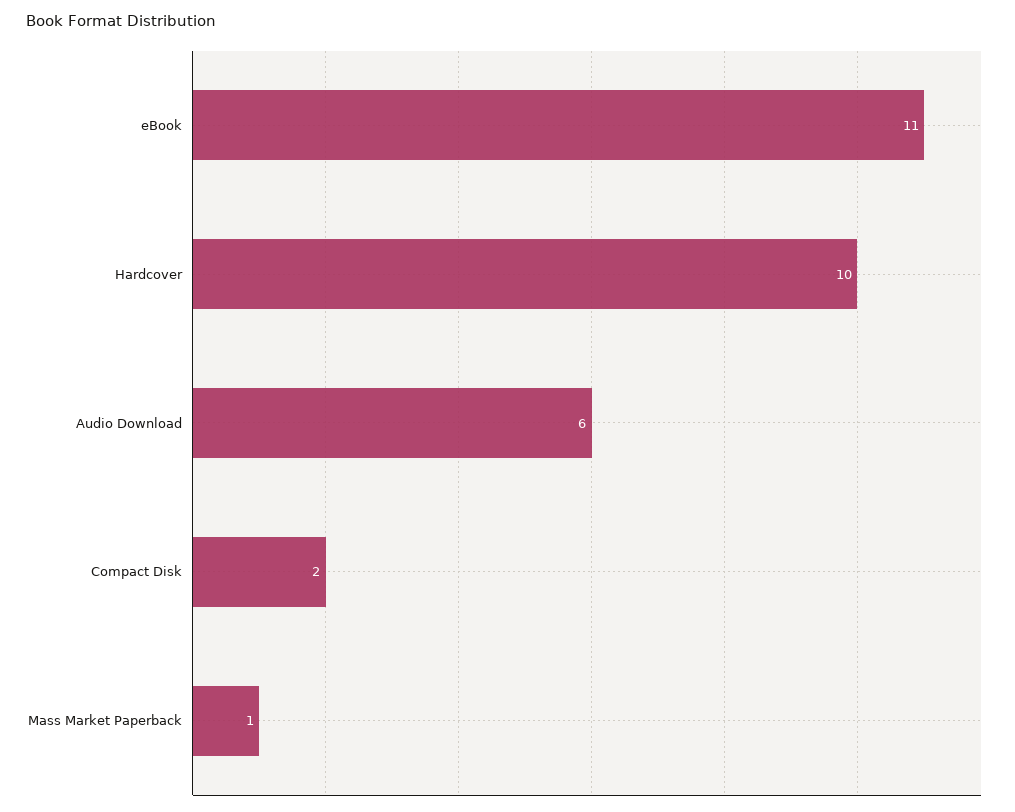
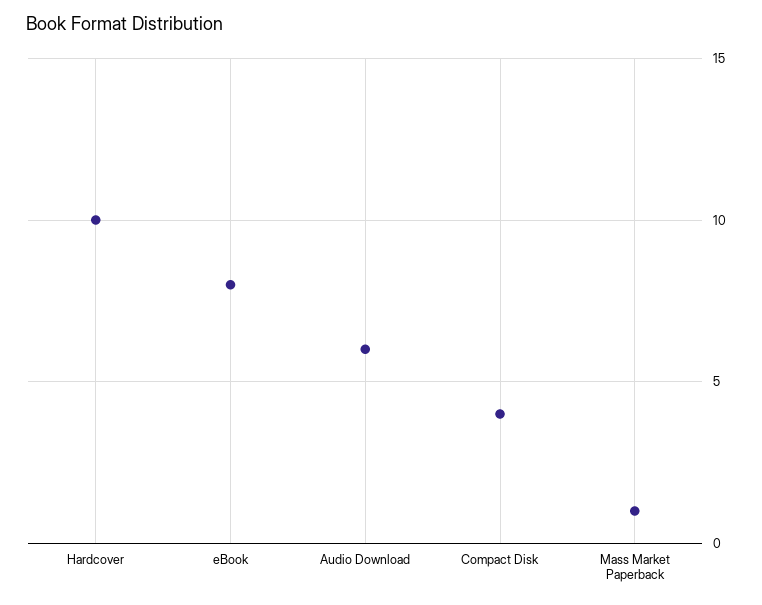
  {
-   "eBook": 11,
+   "eBook": 8,
    "Hardcover": 10,
    "Audio Download": 6,
-   "Compact Disk": 2,
+   "Compact Disk": 4,
    "Mass Market Paperback": 1
  }

